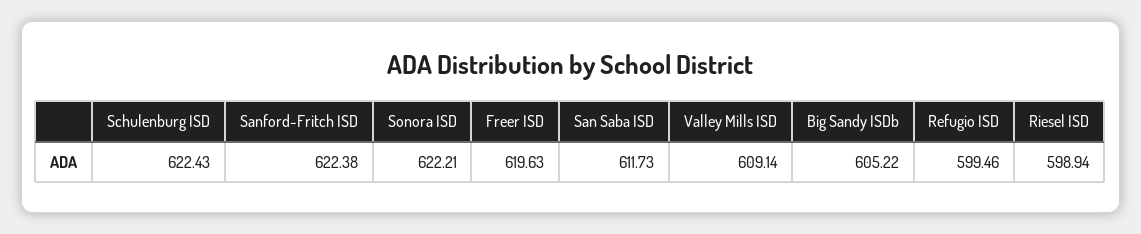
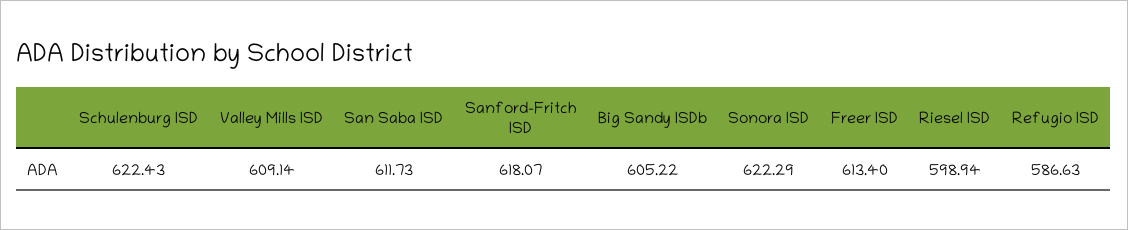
  {
    "Schulenburg ISD": 622.43,
-   "Sanford-Fritch ISD": 622.38,
+   "Sanford-Fritch ISD": 618.07,
-   "Sonora ISD": 622.21,
+   "Sonora ISD": 622.29,
-   "Freer ISD": 619.63,
+   "Freer ISD": 613.4,
    "San Saba ISD": 611.73,
    "Valley Mills ISD": 609.14,
    "Big Sandy ISDb": 605.22,
-   "Refugio ISD": 599.46,
+   "Refugio ISD": 586.63,
    "Riesel ISD": 598.94
  }

